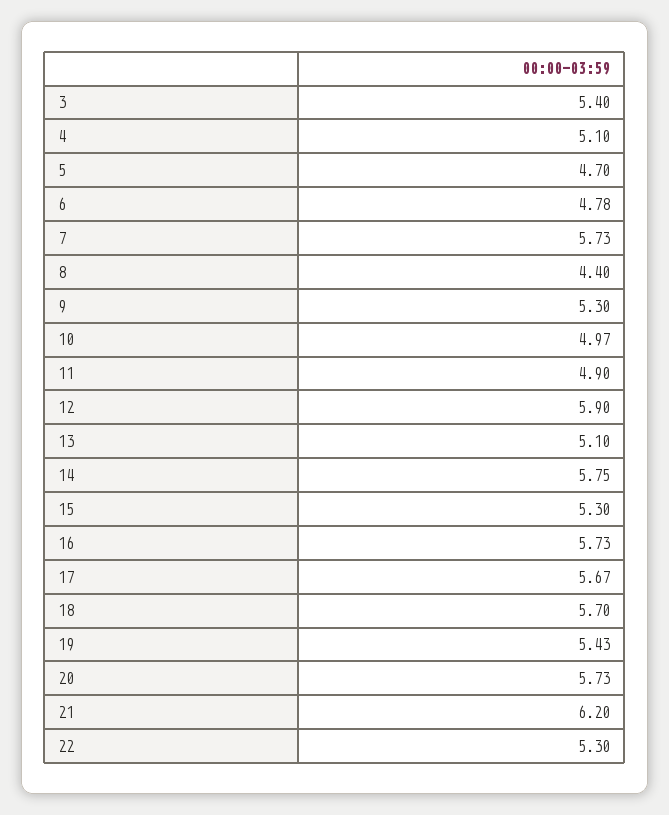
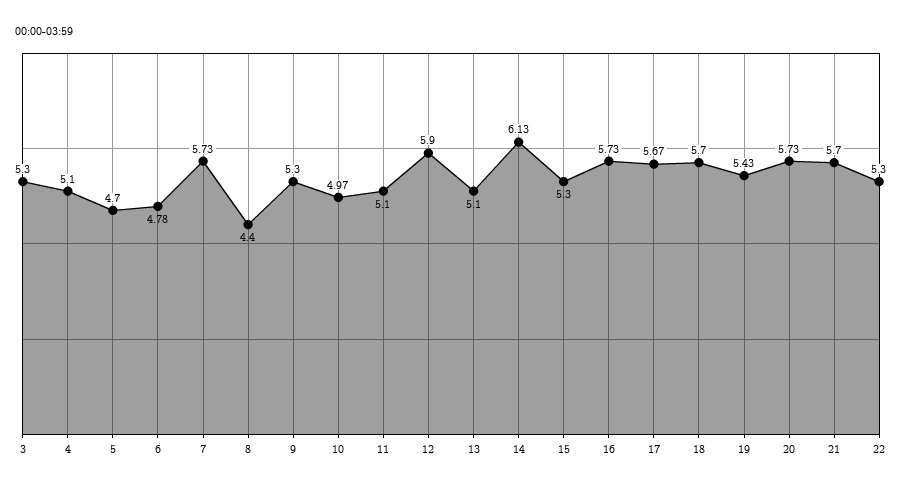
  {
-   "3": 5.4,
+   "3": 5.3,
    "4": 5.1,
    "5": 4.7,
    "6": 4.78,
    "7": 5.73,
    "8": 4.4,
    "9": 5.3,
    "10": 4.97,
-   "11": 4.9,
+   "11": 5.1,
    "12": 5.9,
    "13": 5.1,
-   "14": 5.75,
+   "14": 6.13,
    "15": 5.3,
    "16": 5.73,
    "17": 5.67,
    "18": 5.7,
    "19": 5.43,
    "20": 5.73,
-   "21": 6.2,
+   "21": 5.7,
    "22": 5.3
  }

